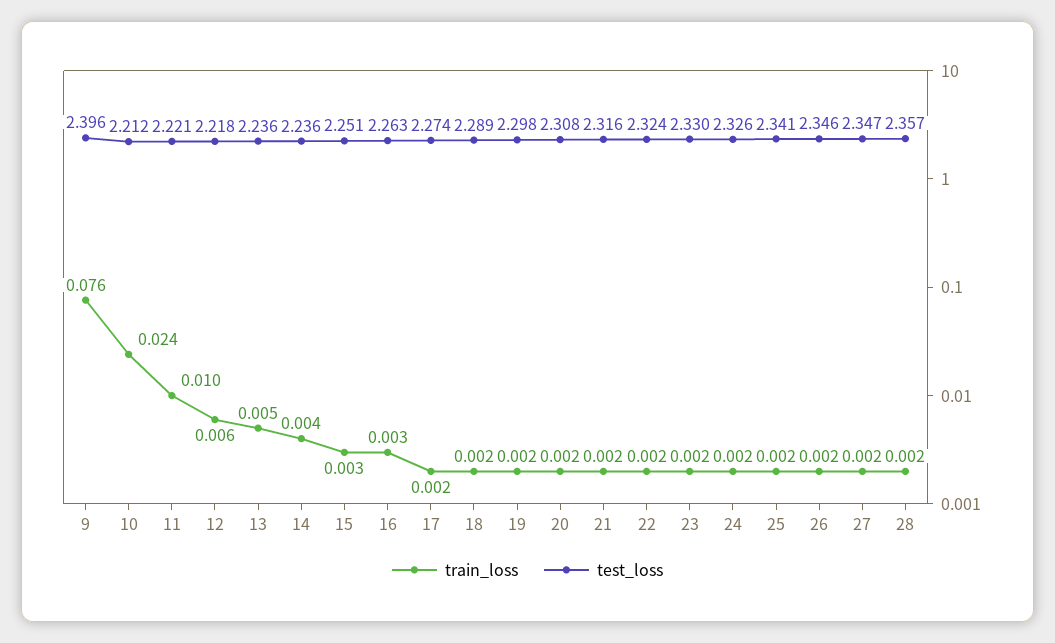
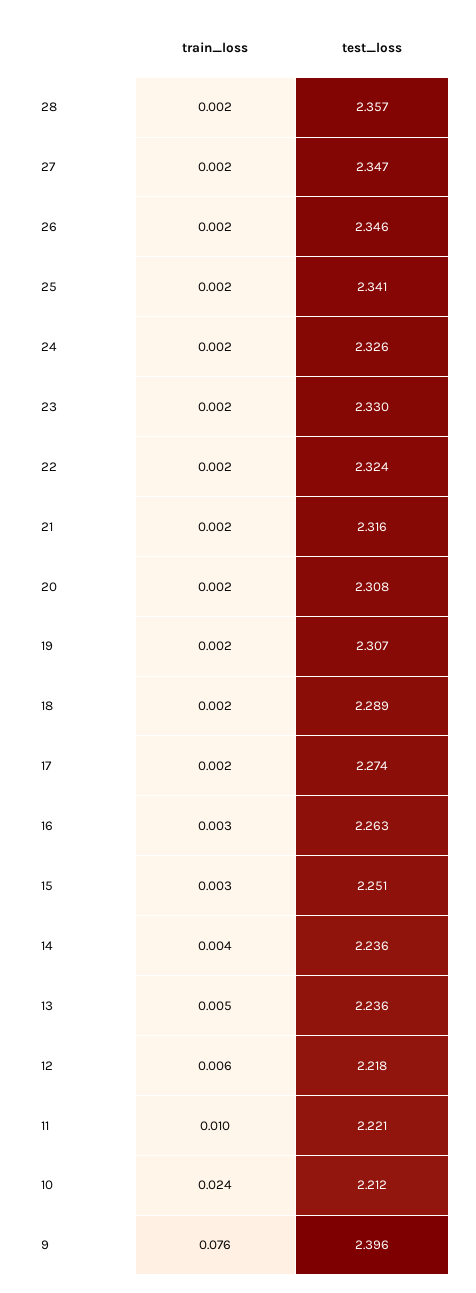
  {
    "train_loss": {
      "9": 0.076,
      "10": 0.024,
      "11": 0.01,
      "12": 0.006,
      "13": 0.005,
      "14": 0.004,
      "15": 0.003,
      "16": 0.003,
      "17": 0.002,
      "18": 0.002,
      "19": 0.002,
      "20": 0.002,
      "21": 0.002,
      "22": 0.002,
      "23": 0.002,
      "24": 0.002,
      "25": 0.002,
      "26": 0.002,
      "27": 0.002,
      "28": 0.002
    },
    "test_loss": {
      "9": 2.396,
      "10": 2.212,
      "11": 2.221,
      "12": 2.218,
      "13": 2.236,
      "14": 2.236,
      "15": 2.251,
      "16": 2.263,
      "17": 2.274,
      "18": 2.289,
-     "19": 2.298,
+     "19": 2.307,
      "20": 2.308,
      "21": 2.316,
      "22": 2.324,
      "23": 2.33,
      "24": 2.326,
      "25": 2.341,
      "26": 2.346,
      "27": 2.347,
      "28": 2.357
    }
  }

